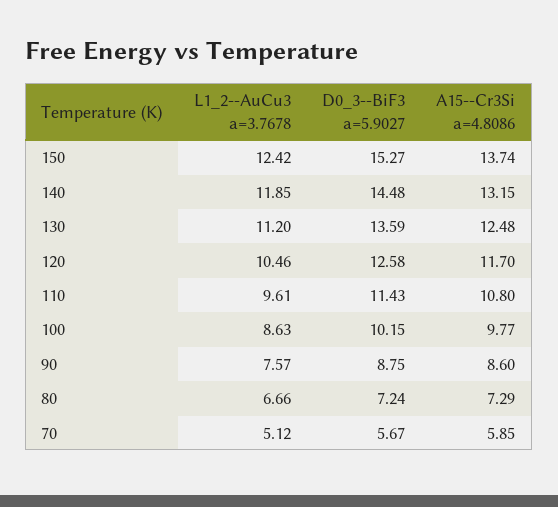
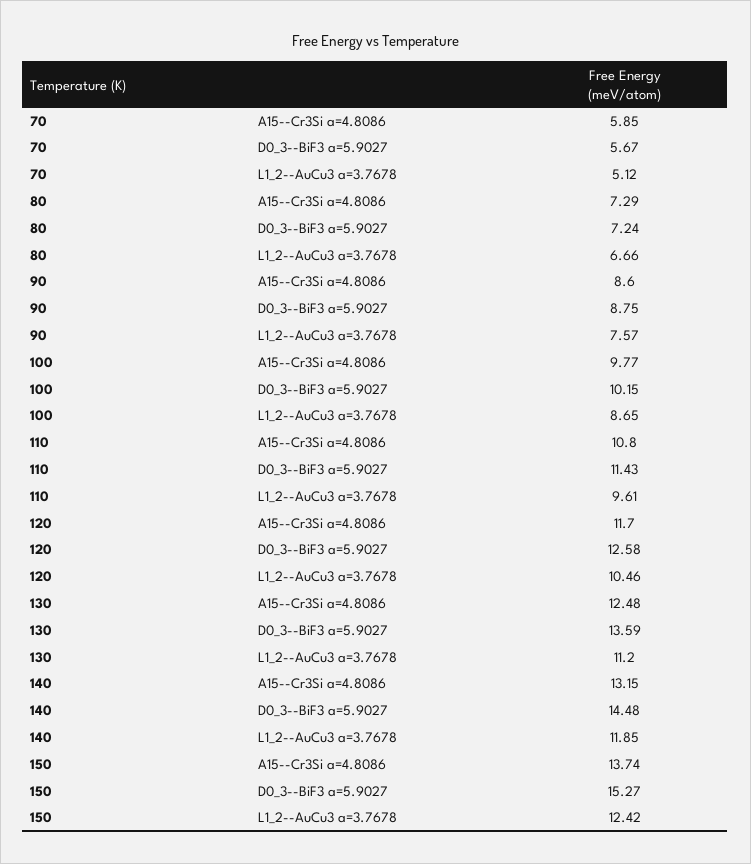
  {
    "L1_2--AuCu3 a=3.7678": {
      "150": 12.42,
      "140": 11.85,
      "130": 11.2,
      "120": 10.46,
      "110": 9.61,
-     "100": 8.63,
+     "100": 8.65,
      "90": 7.57,
      "80": 6.66,
      "70": 5.12
    },
    "D0_3--BiF3 a=5.9027": {
      "150": 15.27,
      "140": 14.48,
      "130": 13.59,
      "120": 12.58,
      "110": 11.43,
      "100": 10.15,
      "90": 8.75,
      "80": 7.24,
      "70": 5.67
    },
    "A15--Cr3Si a=4.8086": {
      "150": 13.74,
      "140": 13.15,
      "130": 12.48,
      "120": 11.7,
      "110": 10.8,
      "100": 9.77,
      "90": 8.6,
      "80": 7.29,
      "70": 5.85
    }
  }

